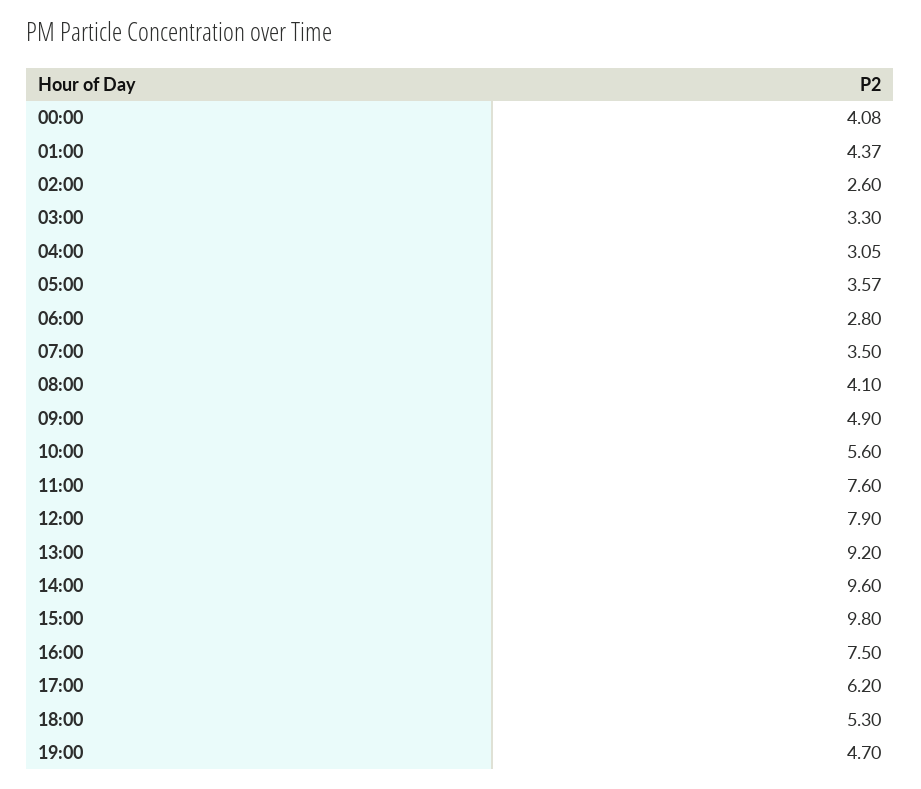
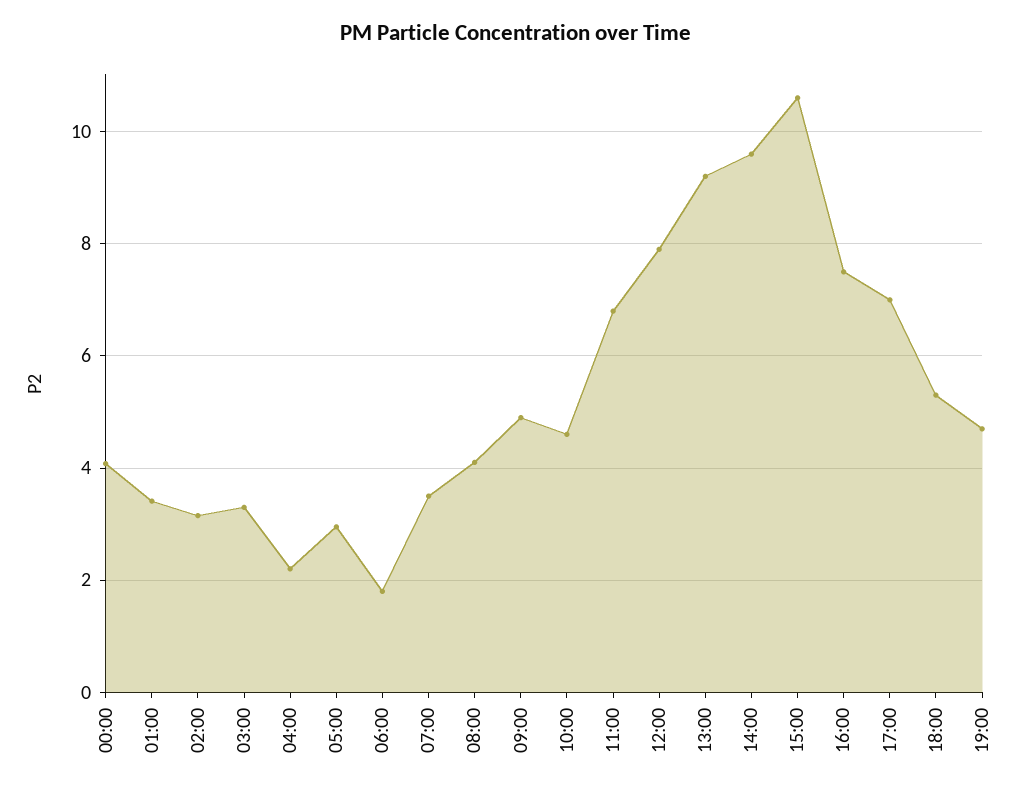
  {
    "00:00": 4.08,
-   "01:00": 4.37,
+   "01:00": 3.4,
-   "02:00": 2.6,
+   "02:00": 3.2,
    "03:00": 3.3,
-   "04:00": 3.05,
+   "04:00": 2.2,
-   "05:00": 3.57,
+   "05:00": 3,
-   "06:00": 2.8,
+   "06:00": 1.8,
    "07:00": 3.5,
    "08:00": 4.1,
    "09:00": 4.9,
-   "10:00": 5.6,
+   "10:00": 4.6,
-   "11:00": 7.6,
+   "11:00": 6.8,
    "12:00": 7.9,
    "13:00": 9.2,
    "14:00": 9.6,
-   "15:00": 9.8,
+   "15:00": 10.6,
    "16:00": 7.5,
-   "17:00": 6.2,
+   "17:00": 7,
    "18:00": 5.3,
    "19:00": 4.7
  }

